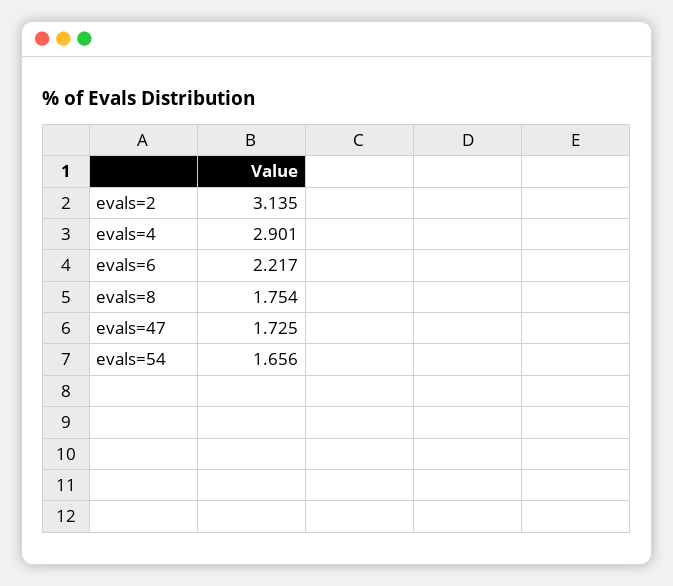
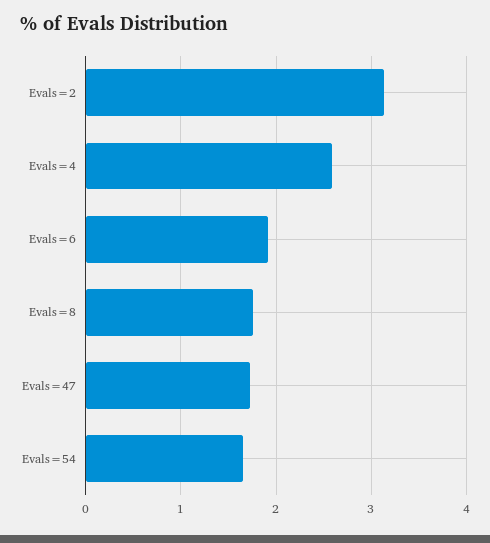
  {
    "evals=2": 3.135,
-   "evals=4": 2.901,
+   "evals=4": 2.6,
-   "evals=6": 2.217,
+   "evals=6": 1.9,
    "evals=8": 1.754,
    "evals=47": 1.725,
    "evals=54": 1.656
  }

